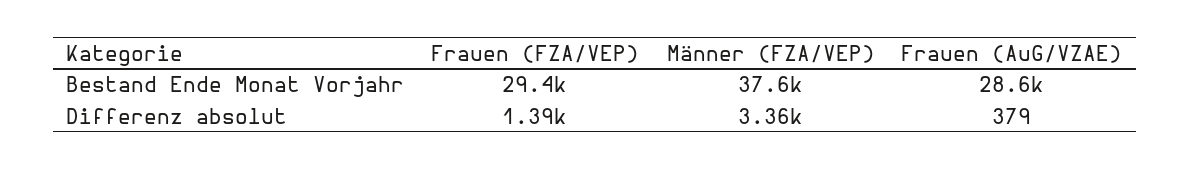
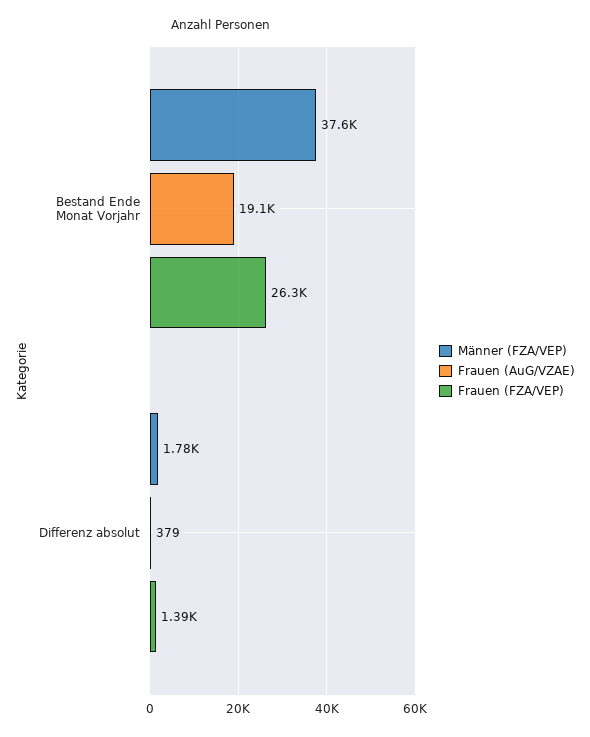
  {
    "Frauen (FZA/VEP)": {
-     "Bestand Ende Monat Vorjahr": 29400,
+     "Bestand Ende Monat Vorjahr": 26300,
      "Differenz absolut": 1390
    },
    "Männer (FZA/VEP)": {
      "Bestand Ende Monat Vorjahr": 37600,
-     "Differenz absolut": 3360
+     "Differenz absolut": 1780
    },
    "Frauen (AuG/VZAE)": {
-     "Bestand Ende Monat Vorjahr": 28600,
+     "Bestand Ende Monat Vorjahr": 19100,
      "Differenz absolut": 379
    }
  }

